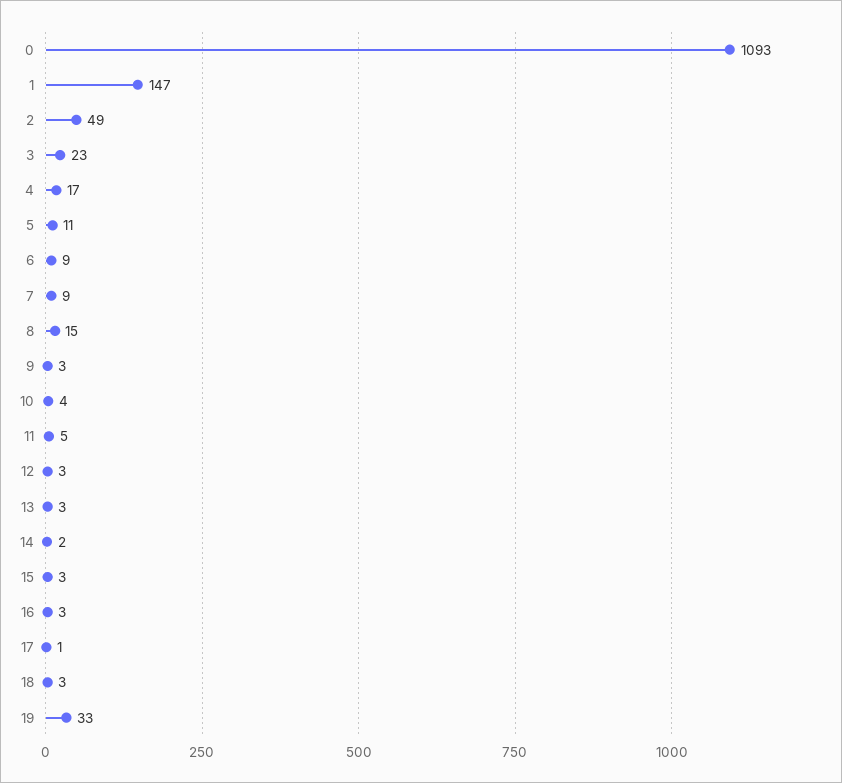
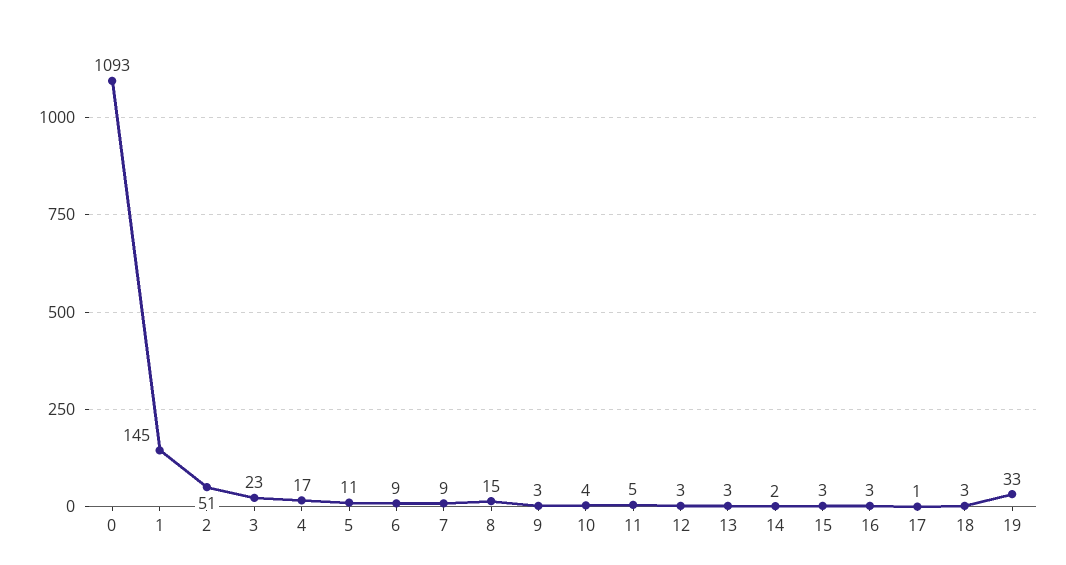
  {
    "0": 1093,
-   "1": 147,
+   "1": 145,
-   "2": 49,
+   "2": 51,
    "3": 23,
    "4": 17,
    "5": 11,
    "6": 9,
    "7": 9,
    "8": 15,
    "9": 3,
    "10": 4,
    "11": 5,
    "12": 3,
    "13": 3,
    "14": 2,
    "15": 3,
    "16": 3,
    "17": 1,
    "18": 3,
    "19": 33
  }

